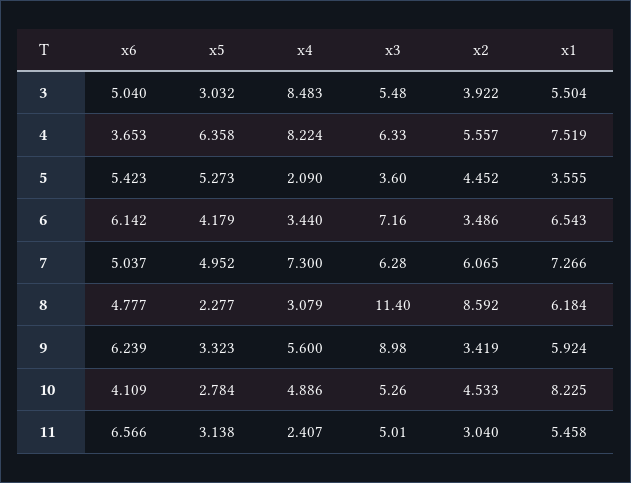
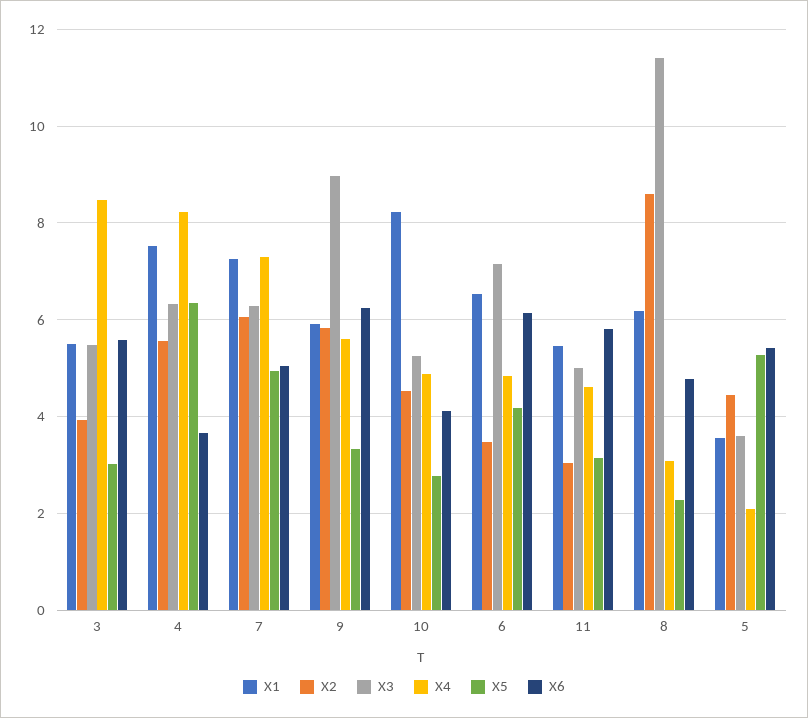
  {
    "x6": {
-     "3": 5.04,
+     "3": 5.6,
      "4": 3.653,
      "5": 5.423,
      "6": 6.142,
      "7": 5.037,
      "8": 4.777,
      "9": 6.239,
      "10": 4.109,
-     "11": 6.566
+     "11": 5.8
    },
    "x5": {
      "3": 3.032,
      "4": 6.358,
      "5": 5.273,
      "6": 4.179,
      "7": 4.952,
      "8": 2.277,
      "9": 3.323,
      "10": 2.784,
      "11": 3.138
    },
    "x4": {
      "3": 8.483,
      "4": 8.224,
      "5": 2.09,
-     "6": 3.44,
+     "6": 4.8,
      "7": 7.3,
      "8": 3.079,
      "9": 5.6,
      "10": 4.886,
-     "11": 2.407
+     "11": 4.6
    },
    "x3": {
      "3": 5.48,
      "4": 6.33,
      "5": 3.6,
      "6": 7.16,
      "7": 6.28,
      "8": 11.4,
      "9": 8.98,
      "10": 5.26,
      "11": 5.01
    },
    "x2": {
      "3": 3.922,
      "4": 5.557,
      "5": 4.452,
      "6": 3.486,
      "7": 6.065,
      "8": 8.592,
-     "9": 3.419,
+     "9": 5.8,
      "10": 4.533,
      "11": 3.04
    },
    "x1": {
      "3": 5.504,
      "4": 7.519,
      "5": 3.555,
      "6": 6.543,
      "7": 7.266,
      "8": 6.184,
      "9": 5.924,
      "10": 8.225,
      "11": 5.458
    }
  }

